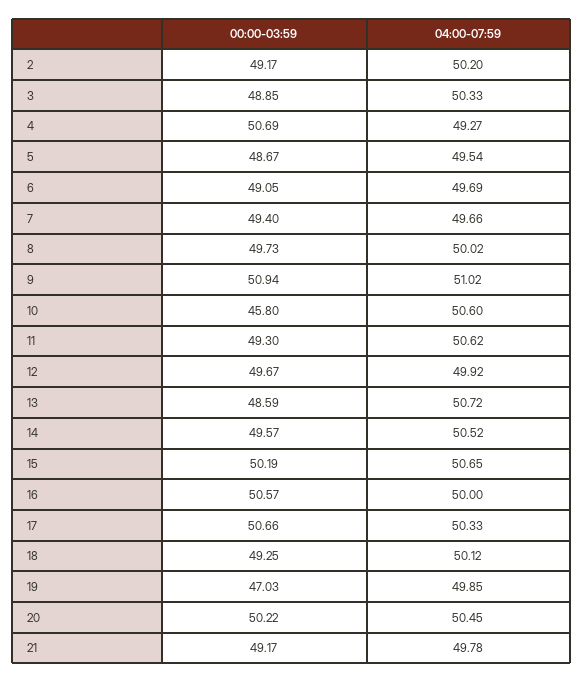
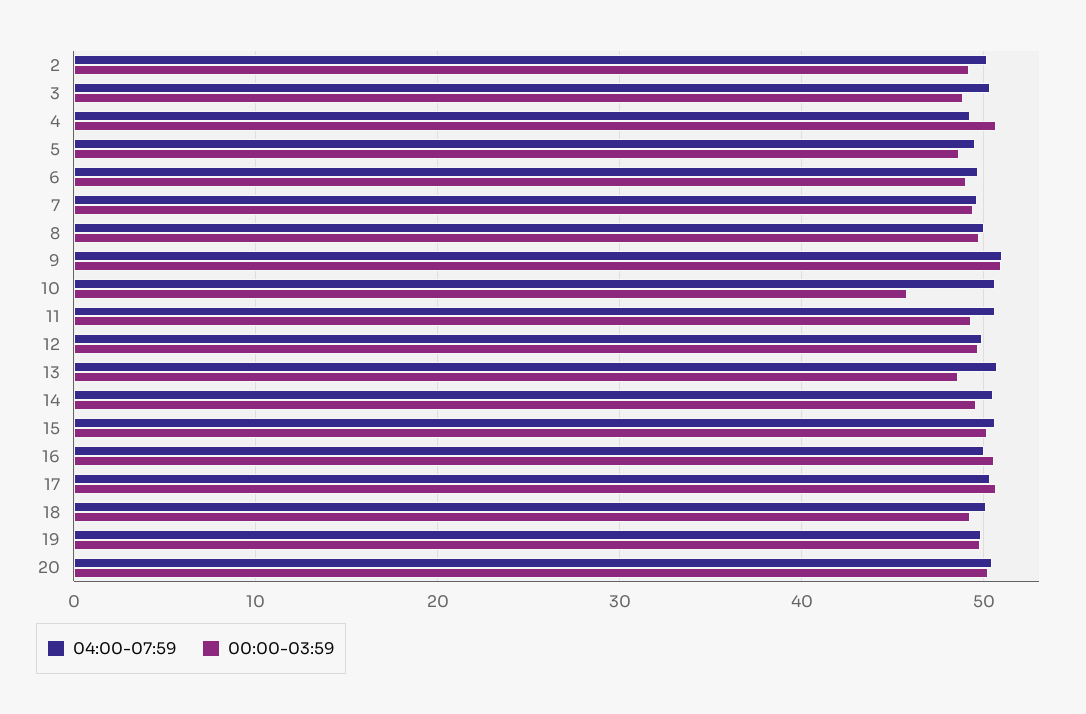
  {
    "00:00-03:59": {
      "2": 49.17,
      "3": 48.85,
      "4": 50.69,
      "5": 48.67,
      "6": 49.05,
      "7": 49.4,
      "8": 49.73,
      "9": 50.94,
      "10": 45.8,
      "11": 49.3,
      "12": 49.67,
      "13": 48.59,
      "14": 49.57,
      "15": 50.19,
      "16": 50.57,
      "17": 50.66,
      "18": 49.25,
-     "19": 47.03,
+     "19": 50,
-     "20": 50.22,
+     "20": 50.22
-     "21": 49.17
    },
    "04:00-07:59": {
      "2": 50.2,
      "3": 50.33,
      "4": 49.27,
      "5": 49.54,
      "6": 49.69,
      "7": 49.66,
      "8": 50.02,
      "9": 51.02,
      "10": 50.6,
      "11": 50.62,
      "12": 49.92,
      "13": 50.72,
      "14": 50.52,
      "15": 50.65,
      "16": 50,
      "17": 50.33,
      "18": 50.12,
      "19": 49.85,
-     "20": 50.45,
+     "20": 50.45
-     "21": 49.78
    }
  }

